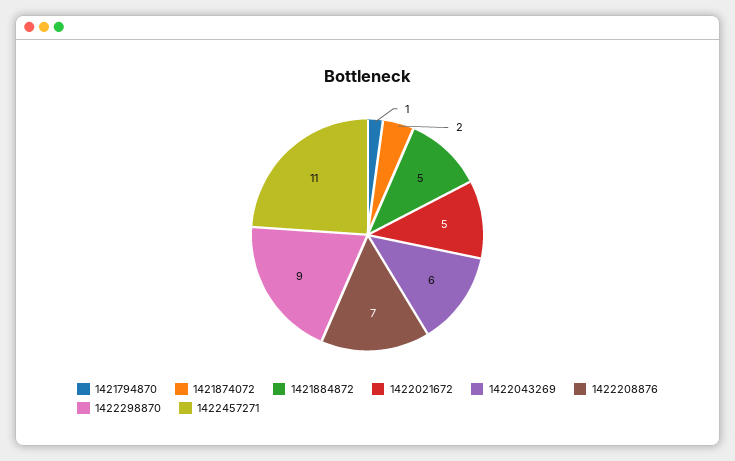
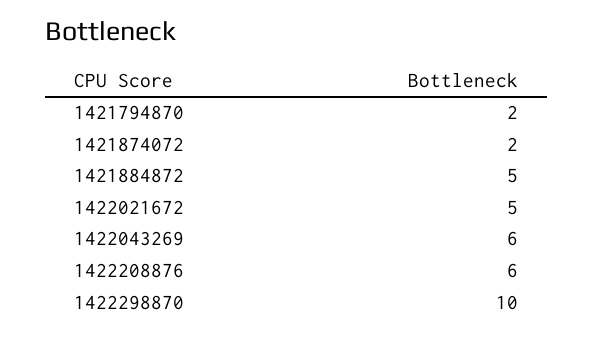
  {
-   "1421794870": 1,
+   "1421794870": 2,
    "1421874072": 2,
    "1421884872": 5,
    "1422021672": 5,
    "1422043269": 6,
-   "1422208876": 7,
+   "1422208876": 6,
-   "1422298870": 9,
+   "1422298870": 10
-   "1422457271": 11
  }

